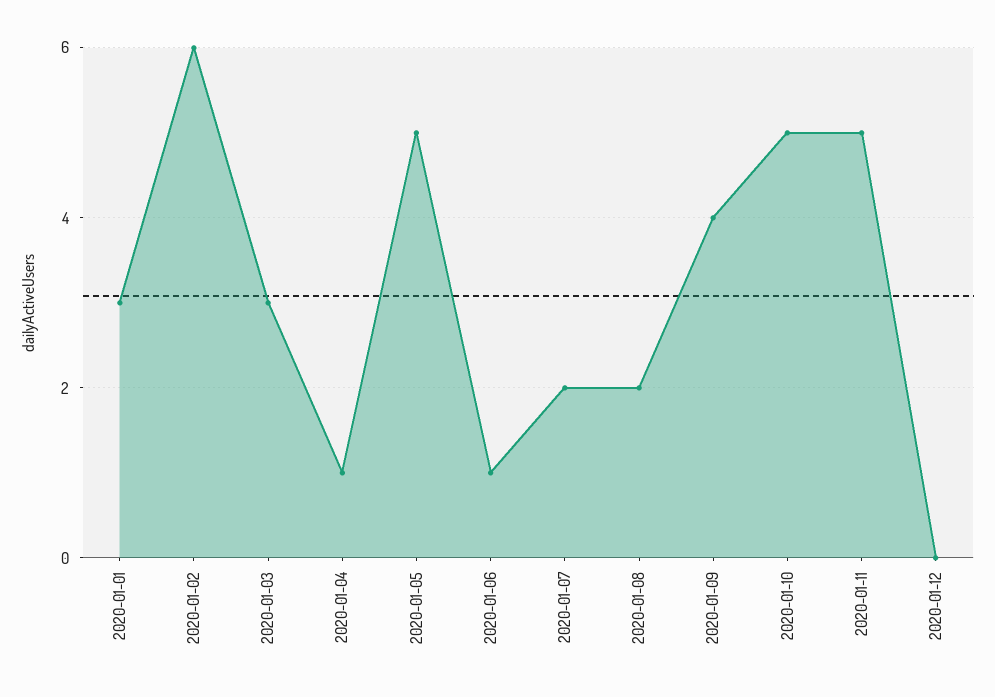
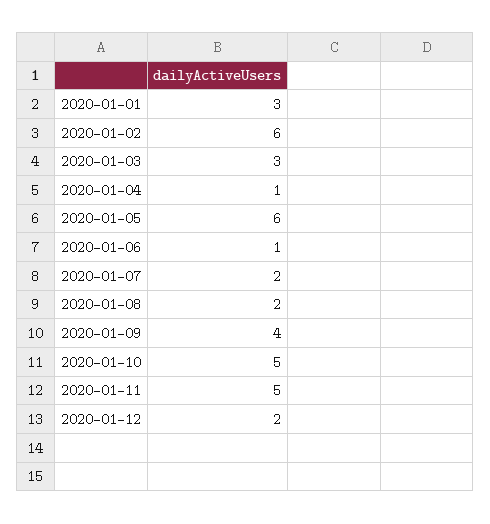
  {
    "2020-01-01": 3,
    "2020-01-02": 6,
    "2020-01-03": 3,
    "2020-01-04": 1,
-   "2020-01-05": 5,
+   "2020-01-05": 6,
    "2020-01-06": 1,
    "2020-01-07": 2,
    "2020-01-08": 2,
    "2020-01-09": 4,
    "2020-01-10": 5,
    "2020-01-11": 5,
-   "2020-01-12": 0
+   "2020-01-12": 2
  }

